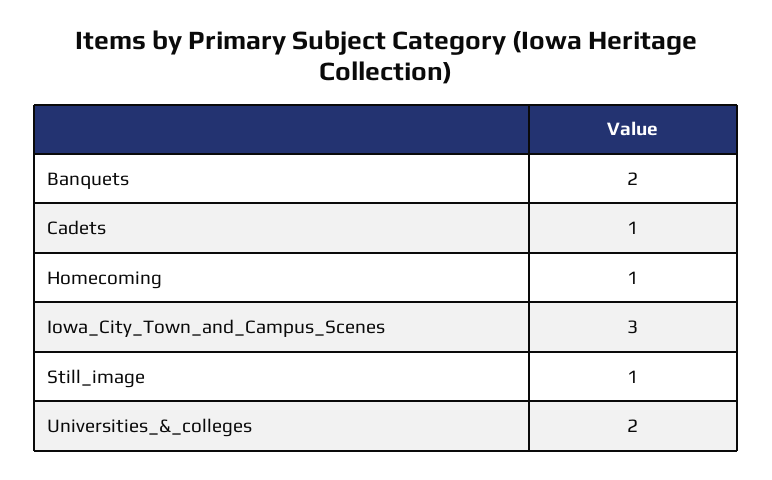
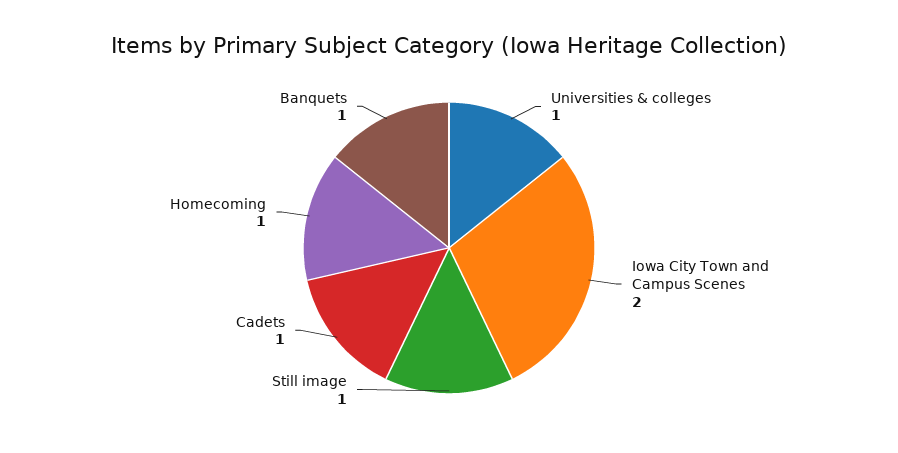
  {
-   "Banquets": 2,
+   "Banquets": 1,
    "Cadets": 1,
    "Homecoming": 1,
-   "Iowa_City_Town_and_Campus_Scenes": 3,
+   "Iowa_City_Town_and_Campus_Scenes": 2,
    "Still_image": 1,
-   "Universities_&_colleges": 2
+   "Universities_&_colleges": 1
  }

